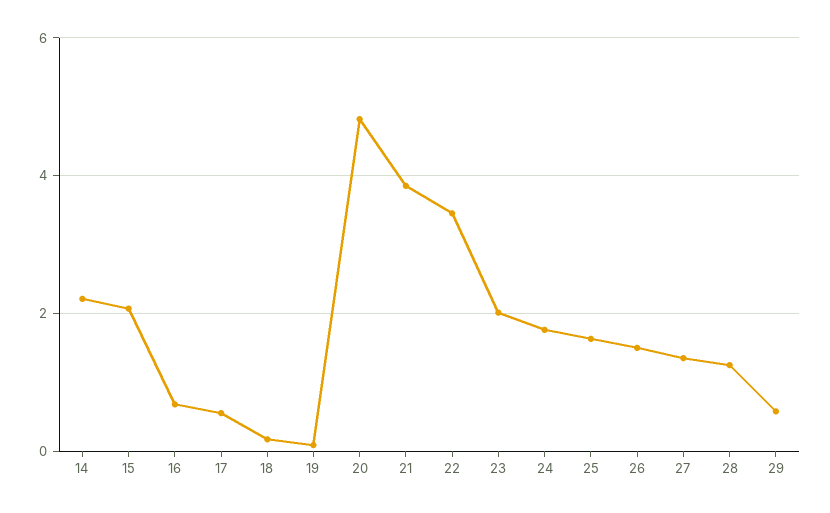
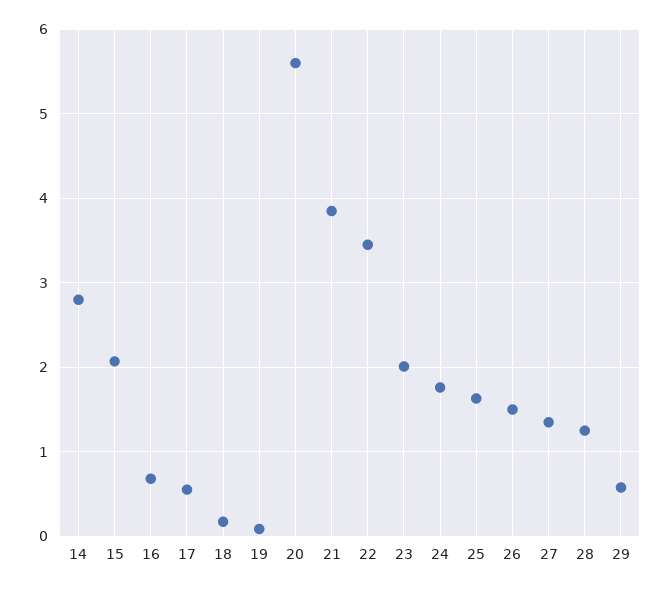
  {
-   "14": 2.2,
+   "14": 2.8,
    "15": 2.1,
    "16": 0.7,
    "17": 0.6,
    "18": 0.2,
    "19": 0.1,
-   "20": 4.8,
+   "20": 5.6,
    "21": 3.9,
    "22": 3.5,
    "23": 2,
    "24": 1.8,
    "25": 1.6,
    "26": 1.5,
    "27": 1.4,
    "28": 1.3,
    "29": 0.6
  }

